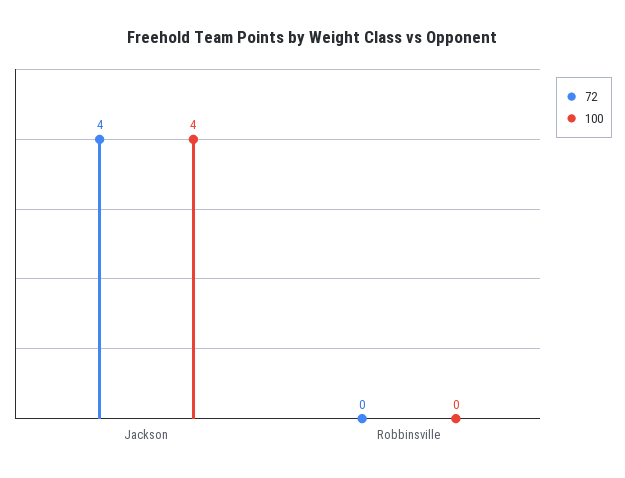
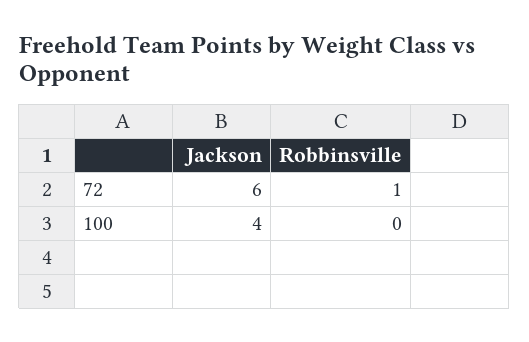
  {
    "72": {
-     "Jackson": 4,
+     "Jackson": 6,
-     "Robbinsville": 0
+     "Robbinsville": 1
    },
    "100": {
      "Jackson": 4,
      "Robbinsville": 0
    }
  }

